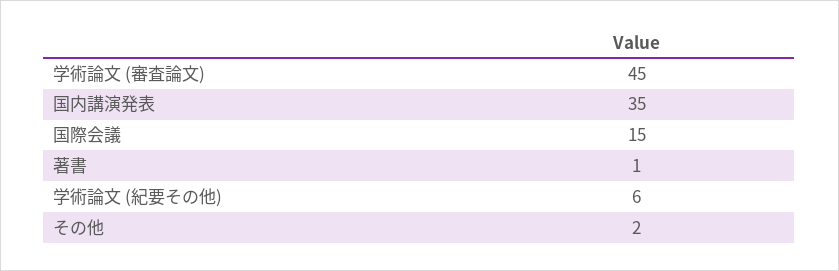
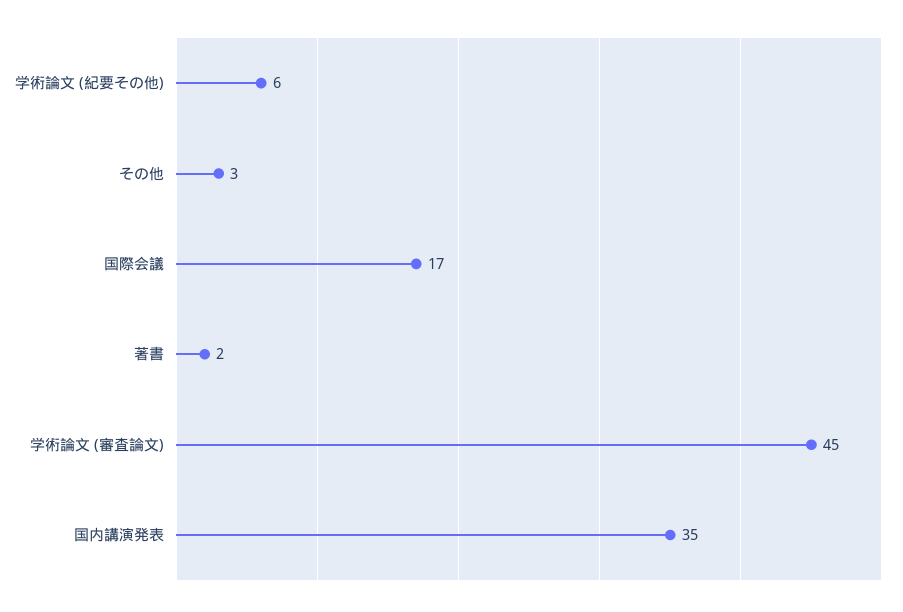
  {
    "学術論文 (審査論文)": 45,
    "国内講演発表": 35,
-   "国際会議": 15,
+   "国際会議": 17,
-   "著書": 1,
+   "著書": 2,
    "学術論文 (紀要その他)": 6,
-   "その他": 2
+   "その他": 3
  }

